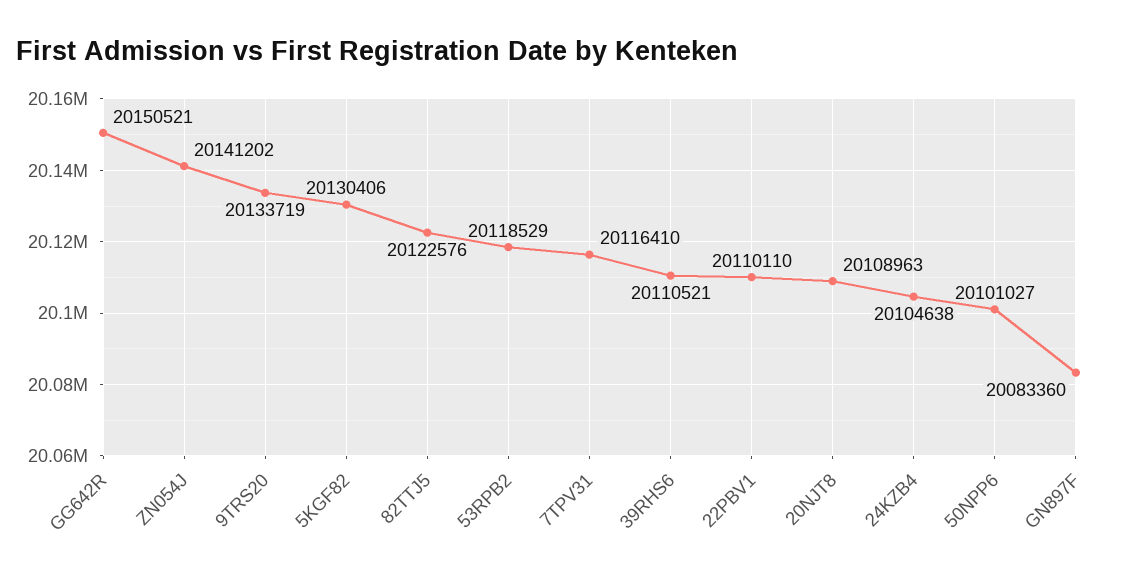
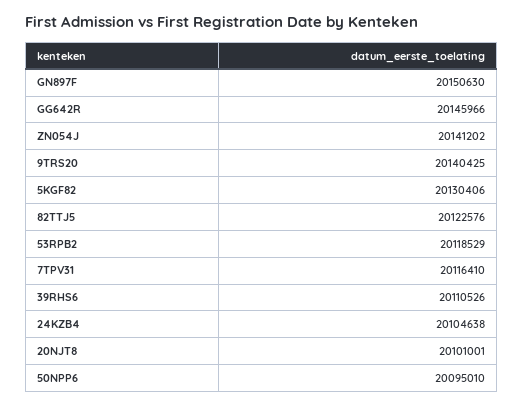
  {
-   "GG642R": 20150521,
+   "GG642R": 20145966,
    "ZN054J": 20141202,
-   "9TRS20": 20133719,
+   "9TRS20": 20140425,
    "5KGF82": 20130406,
    "82TTJ5": 20122576,
    "53RPB2": 20118529,
    "7TPV31": 20116410,
-   "39RHS6": 20110521,
+   "39RHS6": 20110526,
-   "22PBV1": 20110110,
-   "20NJT8": 20108963,
+   "20NJT8": 20101001,
    "24KZB4": 20104638,
-   "50NPP6": 20101027,
+   "50NPP6": 20095010,
-   "GN897F": 20083360
+   "GN897F": 20150630
  }

